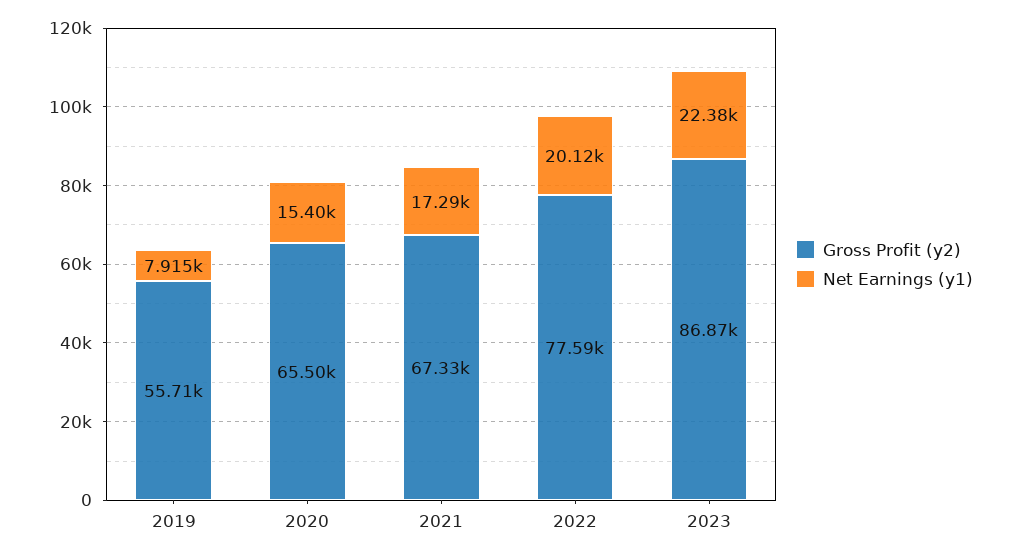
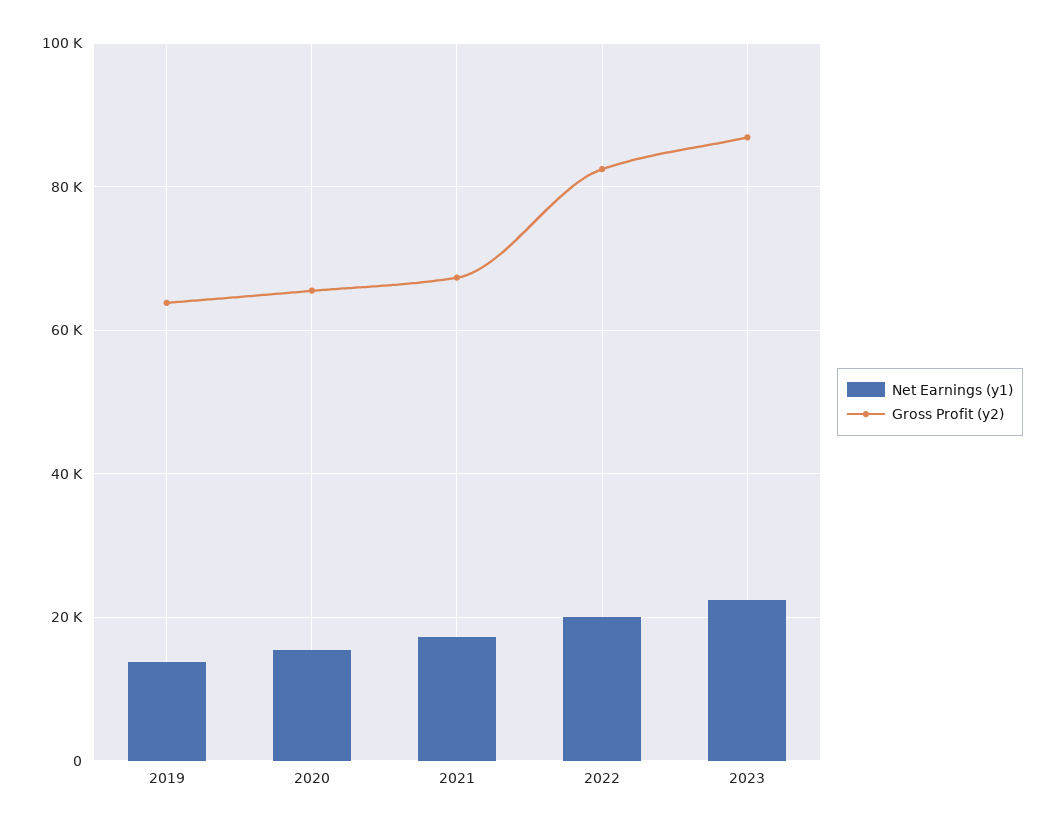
  {
    "Gross Profit (y2)": {
-     "2019": 55710,
+     "2019": 64000,
      "2020": 65500,
      "2021": 67330,
-     "2022": 77590,
+     "2022": 82000,
      "2023": 86870
    },
    "Net Earnings (y1)": {
-     "2019": 7915,
+     "2019": 14000,
      "2020": 15400,
      "2021": 17290,
      "2022": 20120,
      "2023": 22380
    }
  }

